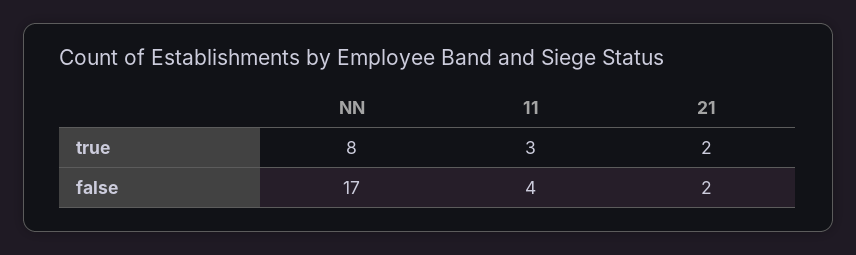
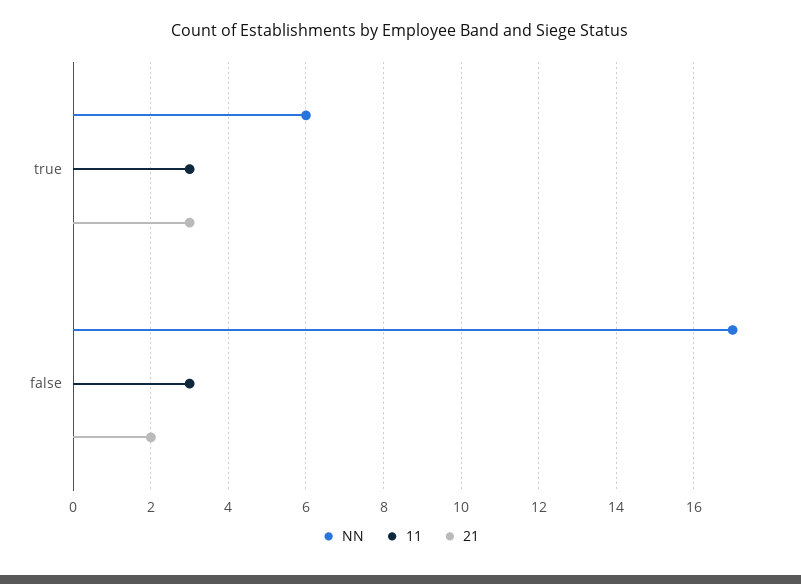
  {
    "NN": {
-     "true": 8,
+     "true": 6,
      "false": 17
    },
    "11": {
      "true": 3,
-     "false": 4
+     "false": 3
    },
    "21": {
-     "true": 2,
+     "true": 3,
      "false": 2
    }
  }

